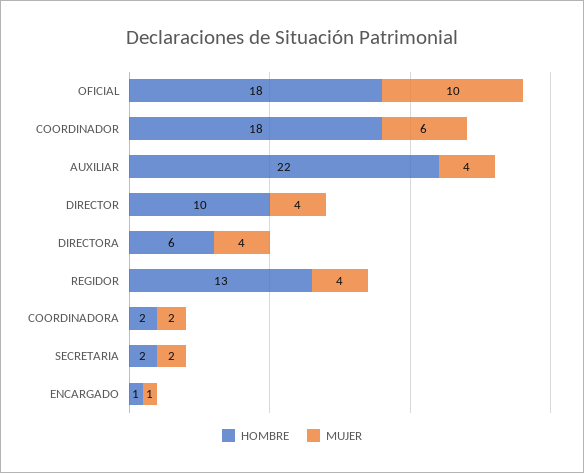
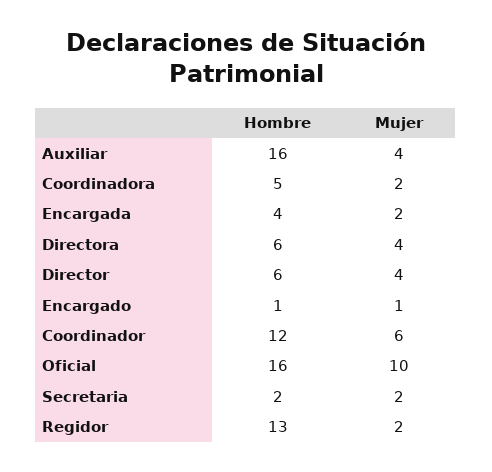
  {
    "HOMBRE": {
-     "OFICIAL": 18,
+     "OFICIAL": 16,
-     "COORDINADOR": 18,
+     "COORDINADOR": 12,
-     "AUXILIAR": 22,
+     "AUXILIAR": 16,
-     "DIRECTOR": 10,
+     "DIRECTOR": 6,
      "DIRECTORA": 6,
      "REGIDOR": 13,
-     "COORDINADORA": 2,
+     "COORDINADORA": 5,
      "SECRETARIA": 2,
-     "ENCARGADO": 1
+     "ENCARGADO": 1,
+     "Encargada": 4
    },
    "MUJER": {
      "OFICIAL": 10,
      "COORDINADOR": 6,
      "AUXILIAR": 4,
      "DIRECTOR": 4,
      "DIRECTORA": 4,
-     "REGIDOR": 4,
+     "REGIDOR": 2,
      "COORDINADORA": 2,
      "SECRETARIA": 2,
-     "ENCARGADO": 1
+     "ENCARGADO": 1,
+     "Encargada": 2
    }
  }

